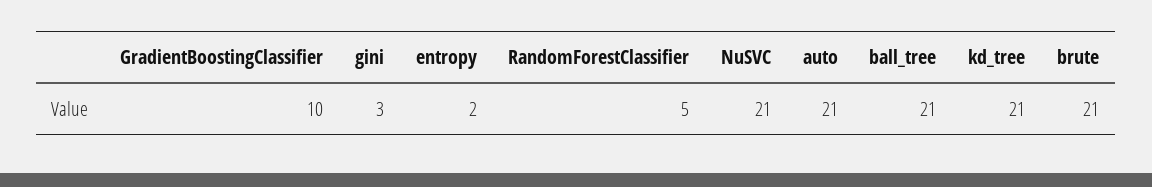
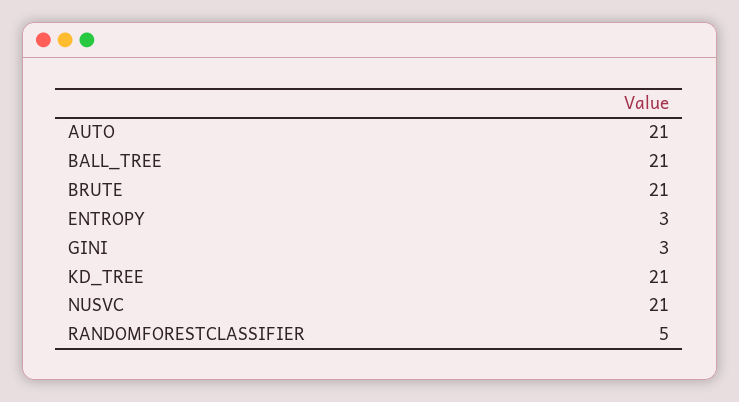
  {
-   "GradientBoostingClassifier": 10,
    "gini": 3,
-   "entropy": 2,
+   "entropy": 3,
    "RandomForestClassifier": 5,
    "NuSVC": 21,
    "auto": 21,
    "ball_tree": 21,
    "kd_tree": 21,
    "brute": 21
  }

